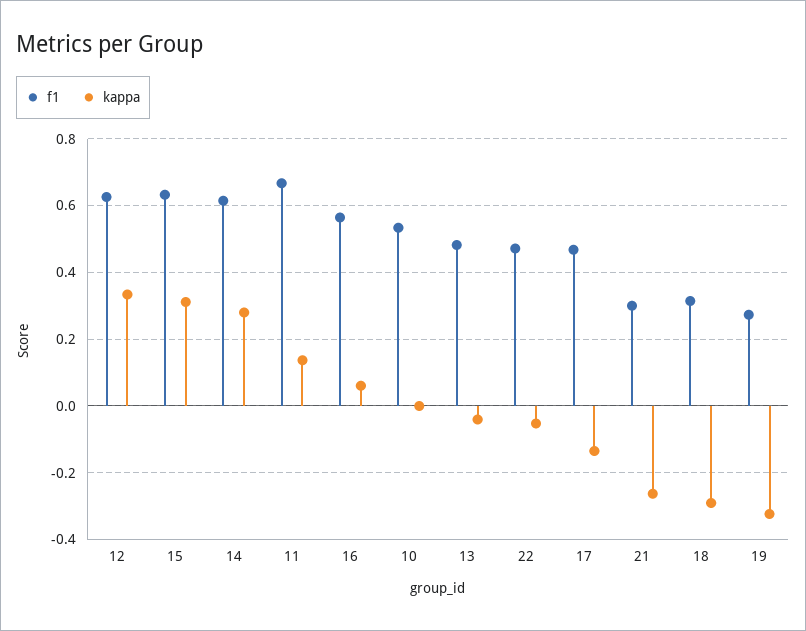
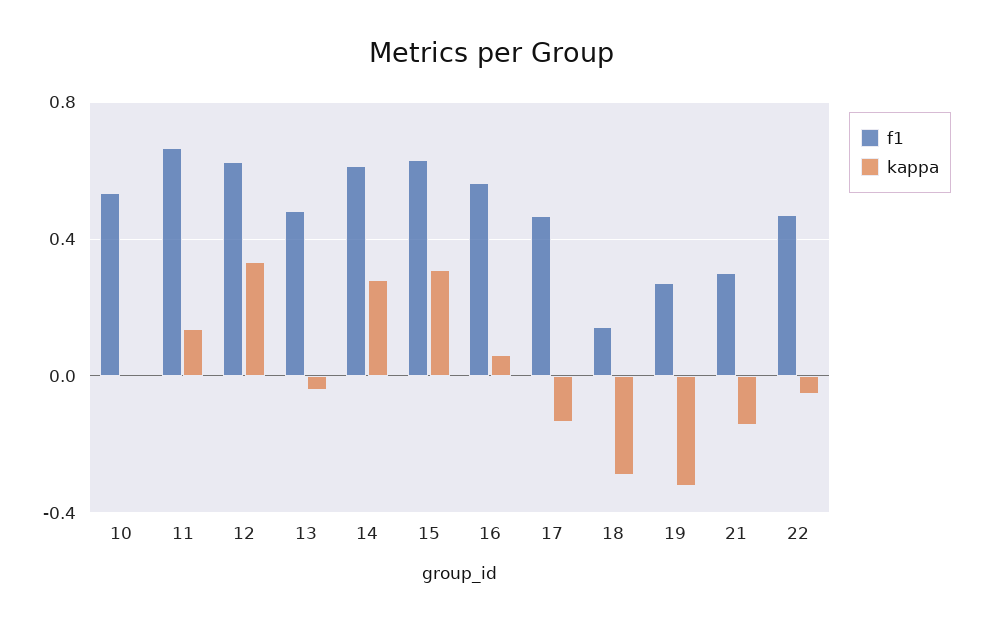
  {
    "f1": {
      "12": 0.62,
      "15": 0.64,
      "14": 0.62,
      "11": 0.66,
      "16": 0.56,
      "10": 0.54,
      "13": 0.48,
      "22": 0.48,
      "17": 0.46,
      "21": 0.3,
-     "18": 0.32,
+     "18": 0.15,
      "19": 0.28
    },
    "kappa": {
      "12": 0.34,
      "15": 0.32,
      "14": 0.28,
      "11": 0.14,
      "16": 0.06,
      "10": 0,
      "13": -0.04,
      "22": -0.06,
      "17": -0.14,
-     "21": -0.26,
+     "21": -0.15,
      "18": -0.3,
      "19": -0.32
    }
  }

